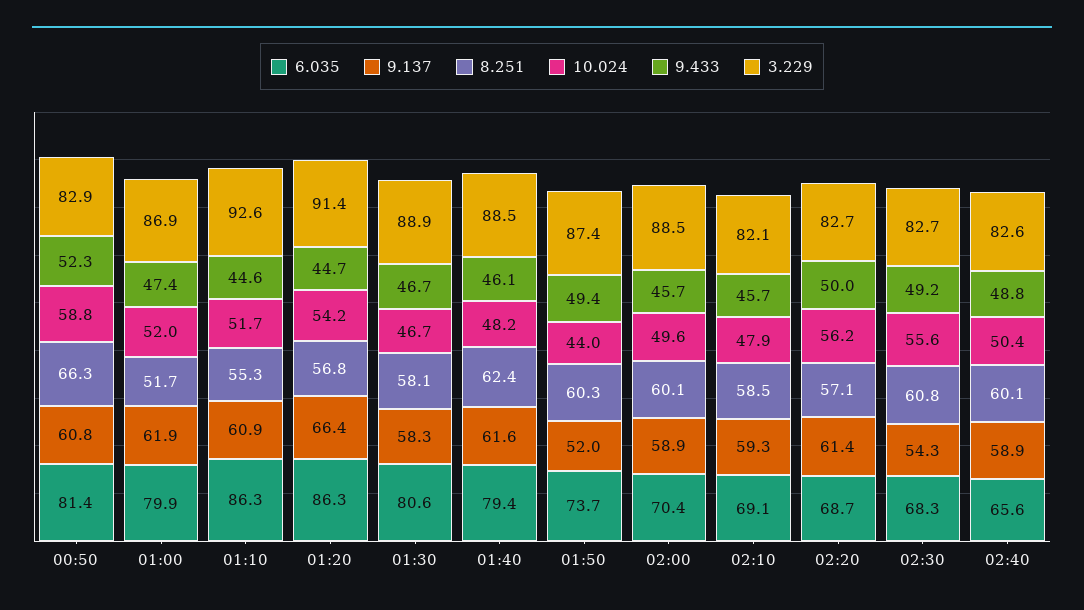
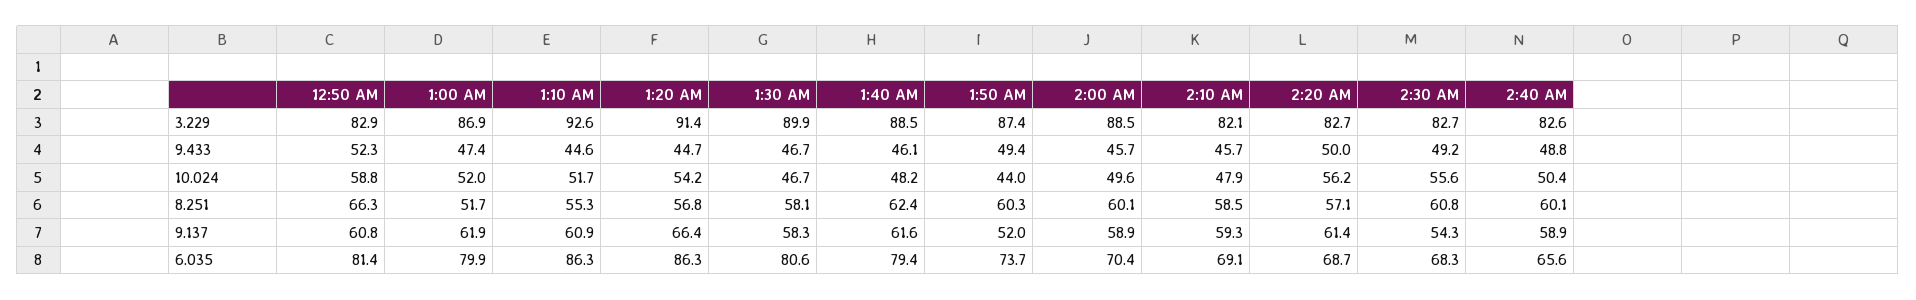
  {
    "6.035": {
      "00:50": 81.4,
      "01:00": 79.9,
      "01:10": 86.3,
      "01:20": 86.3,
      "01:30": 80.6,
      "01:40": 79.4,
      "01:50": 73.7,
      "02:00": 70.4,
      "02:10": 69.1,
      "02:20": 68.7,
      "02:30": 68.3,
      "02:40": 65.6
    },
    "9.137": {
      "00:50": 60.8,
      "01:00": 61.9,
      "01:10": 60.9,
      "01:20": 66.4,
      "01:30": 58.3,
      "01:40": 61.6,
      "01:50": 52,
      "02:00": 58.9,
      "02:10": 59.3,
      "02:20": 61.4,
      "02:30": 54.3,
      "02:40": 58.9
    },
    "8.251": {
      "00:50": 66.3,
      "01:00": 51.7,
      "01:10": 55.3,
      "01:20": 56.8,
      "01:30": 58.1,
      "01:40": 62.4,
      "01:50": 60.3,
      "02:00": 60.1,
      "02:10": 58.5,
      "02:20": 57.1,
      "02:30": 60.8,
      "02:40": 60.1
    },
    "10.024": {
      "00:50": 58.8,
      "01:00": 52,
      "01:10": 51.7,
      "01:20": 54.2,
      "01:30": 46.7,
      "01:40": 48.2,
      "01:50": 44,
      "02:00": 49.6,
      "02:10": 47.9,
      "02:20": 56.2,
      "02:30": 55.6,
      "02:40": 50.4
    },
    "9.433": {
      "00:50": 52.3,
      "01:00": 47.4,
      "01:10": 44.6,
      "01:20": 44.7,
      "01:30": 46.7,
      "01:40": 46.1,
      "01:50": 49.4,
      "02:00": 45.7,
      "02:10": 45.7,
      "02:20": 50,
      "02:30": 49.2,
      "02:40": 48.8
    },
    "3.229": {
      "00:50": 82.9,
      "01:00": 86.9,
      "01:10": 92.6,
      "01:20": 91.4,
-     "01:30": 88.9,
+     "01:30": 89.9,
      "01:40": 88.5,
      "01:50": 87.4,
      "02:00": 88.5,
      "02:10": 82.1,
      "02:20": 82.7,
      "02:30": 82.7,
      "02:40": 82.6
    }
  }

